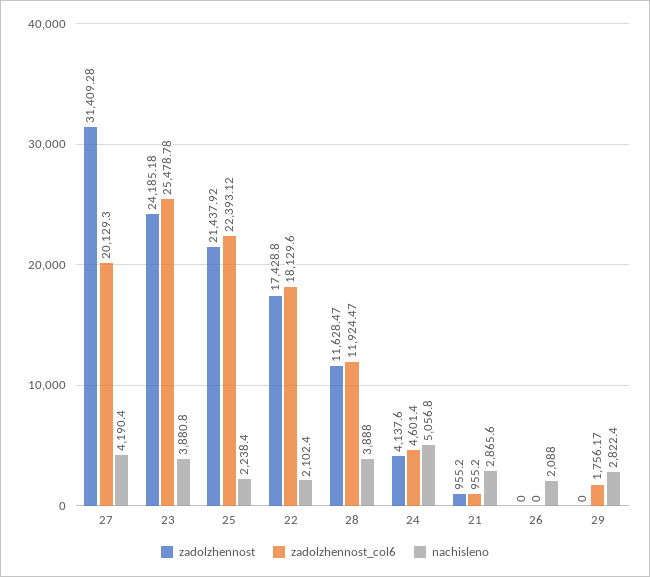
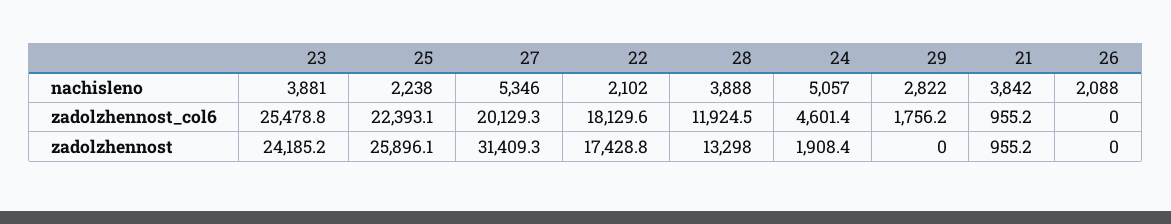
  {
    "zadolzhennost": {
      "27": 31409.28,
      "23": 24185.18,
-     "25": 21437.92,
+     "25": 25896.1,
      "22": 17428.8,
-     "28": 11628.47,
+     "28": 13298,
-     "24": 4137.6,
+     "24": 1908.4,
      "21": 955.2,
      "26": 0,
      "29": 0
    },
    "zadolzhennost_col6": {
      "27": 20129.3,
      "23": 25478.78,
      "25": 22393.12,
      "22": 18129.6,
      "28": 11924.47,
      "24": 4601.4,
      "21": 955.2,
      "26": 0,
      "29": 1756.17
    },
    "nachisleno": {
-     "27": 4190.4,
+     "27": 5346,
      "23": 3880.8,
      "25": 2238.4,
      "22": 2102.4,
      "28": 3888,
      "24": 5056.8,
-     "21": 2865.6,
+     "21": 3842,
      "26": 2088,
      "29": 2822.4
    }
  }

